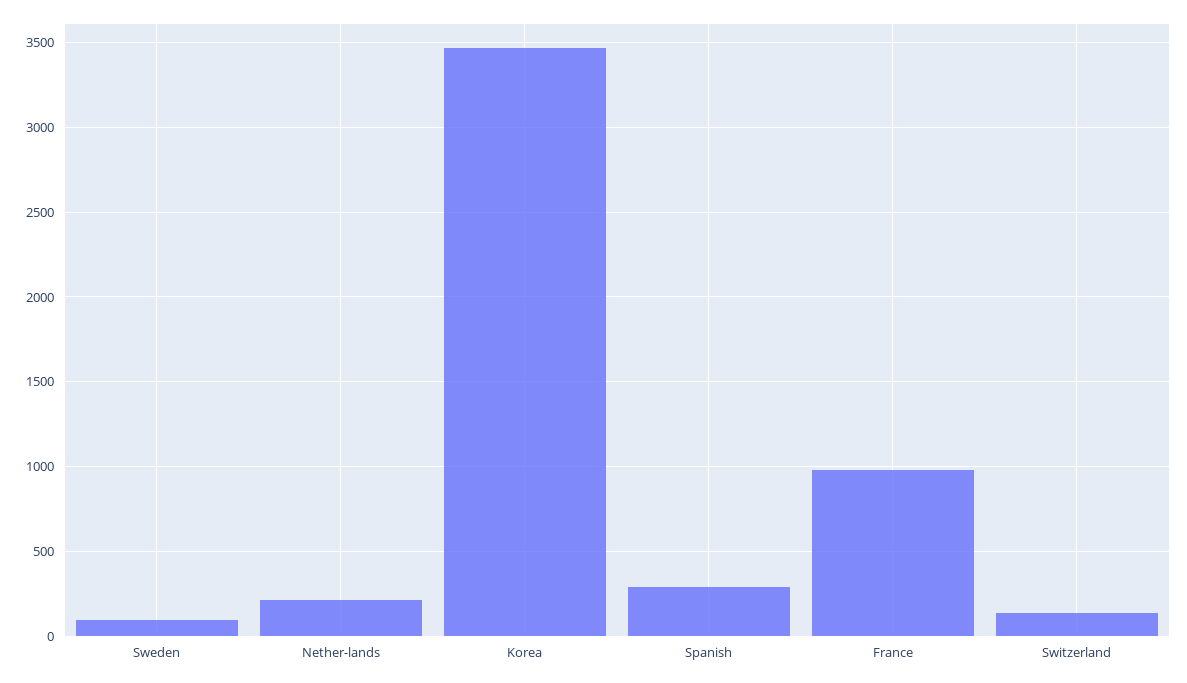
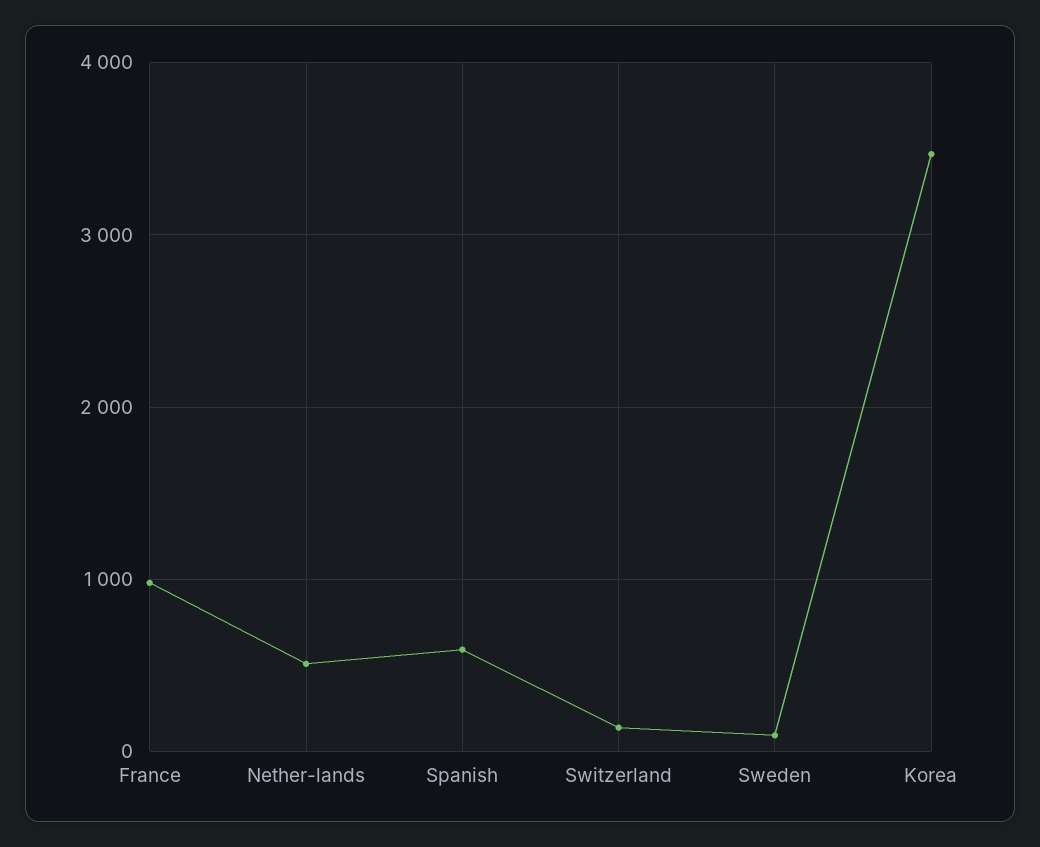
  {
    "Sweden": 100,
-   "Nether-lands": 200,
+   "Nether-lands": 500,
    "Korea": 3450,
-   "Spanish": 300,
+   "Spanish": 600,
    "France": 1000,
    "Switzerland": 150
  }

